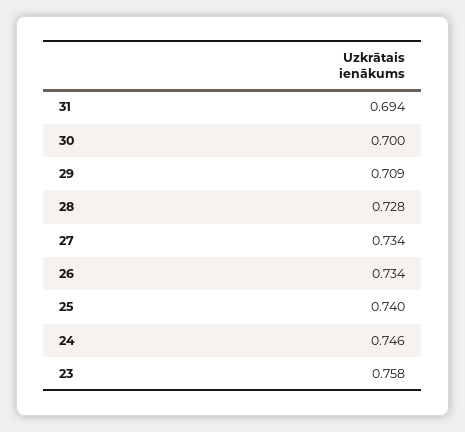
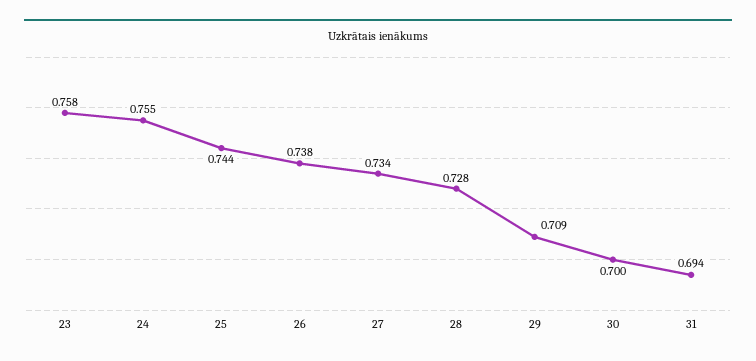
  {
    "31": 0.694,
    "30": 0.7,
    "29": 0.709,
    "28": 0.728,
    "27": 0.734,
-   "26": 0.734,
+   "26": 0.738,
-   "25": 0.74,
+   "25": 0.744,
-   "24": 0.746,
+   "24": 0.755,
    "23": 0.758
  }

